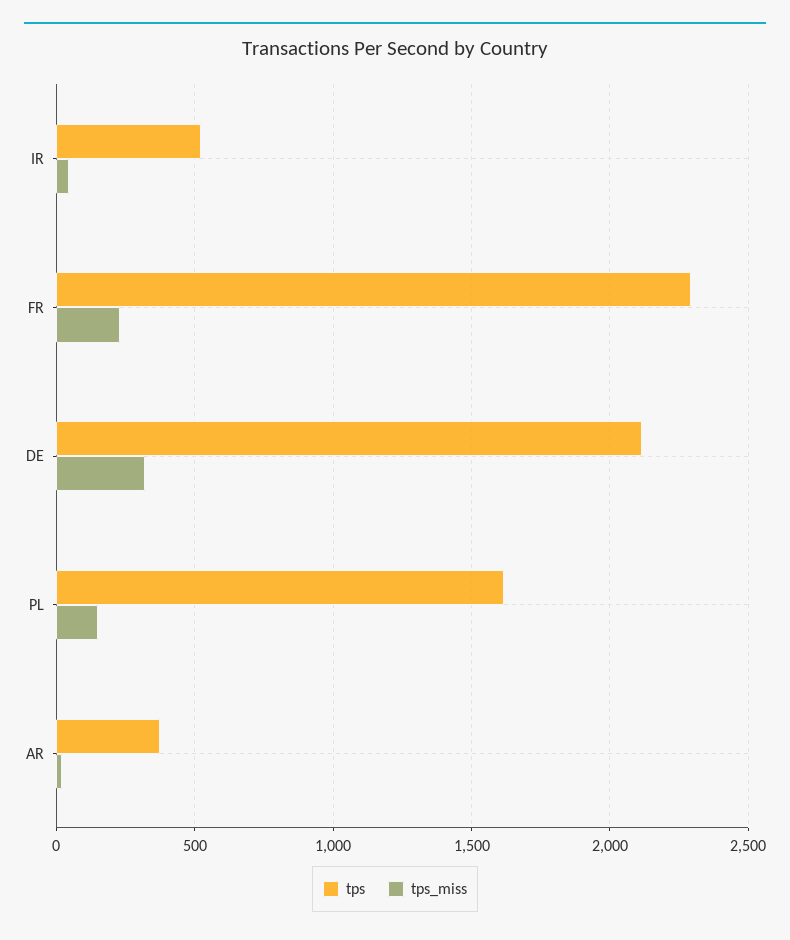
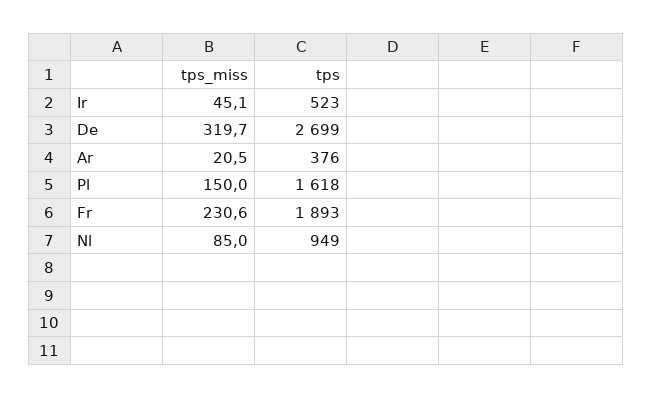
  {
    "tps": {
      "IR": 523,
-     "FR": 2300,
+     "FR": 1893,
-     "DE": 2100,
+     "DE": 2699,
      "PL": 1618,
-     "AR": 376
+     "AR": 376,
+     "Nl": 949
    },
    "tps_miss": {
      "IR": 45.1,
      "FR": 230.6,
      "DE": 319.7,
      "PL": 150,
-     "AR": 20.5
+     "AR": 20.5,
+     "Nl": 85
    }
  }

